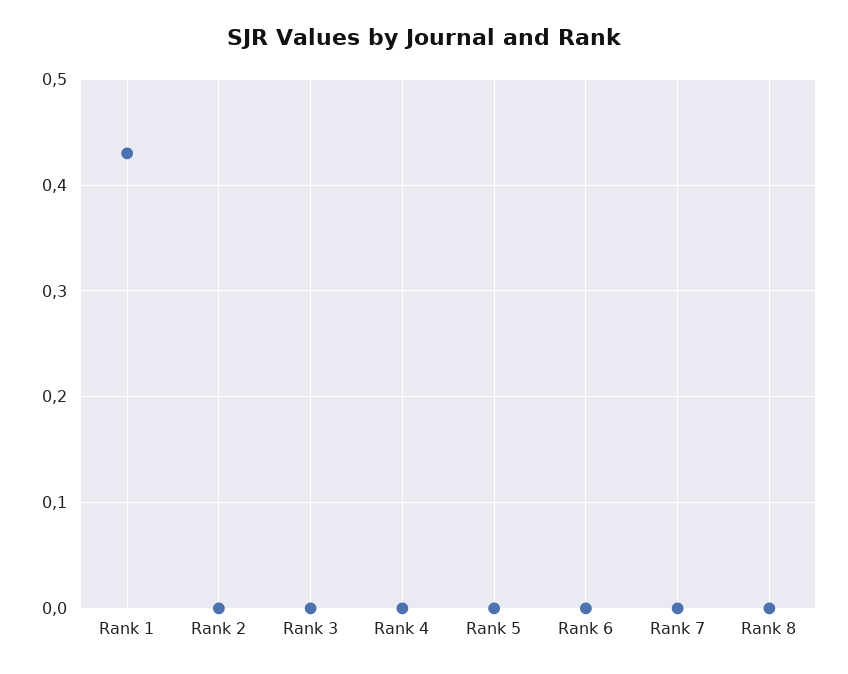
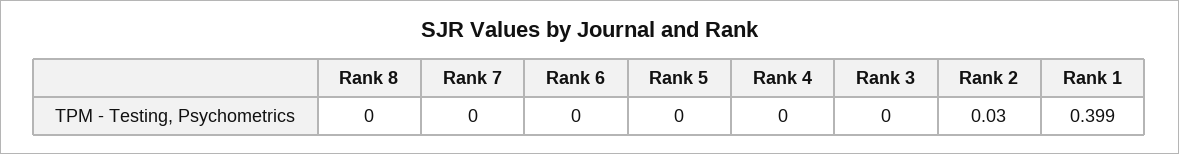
  {
-   "Rank 1": 0.43,
+   "Rank 1": 0.399,
-   "Rank 2": 0,
+   "Rank 2": 0.03,
    "Rank 3": 0,
    "Rank 4": 0,
    "Rank 5": 0,
    "Rank 6": 0,
    "Rank 7": 0,
    "Rank 8": 0
  }

